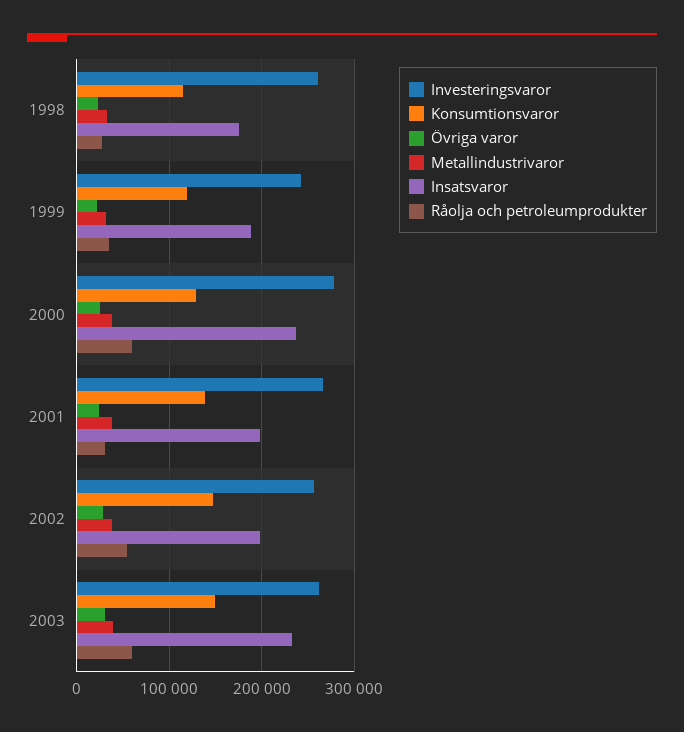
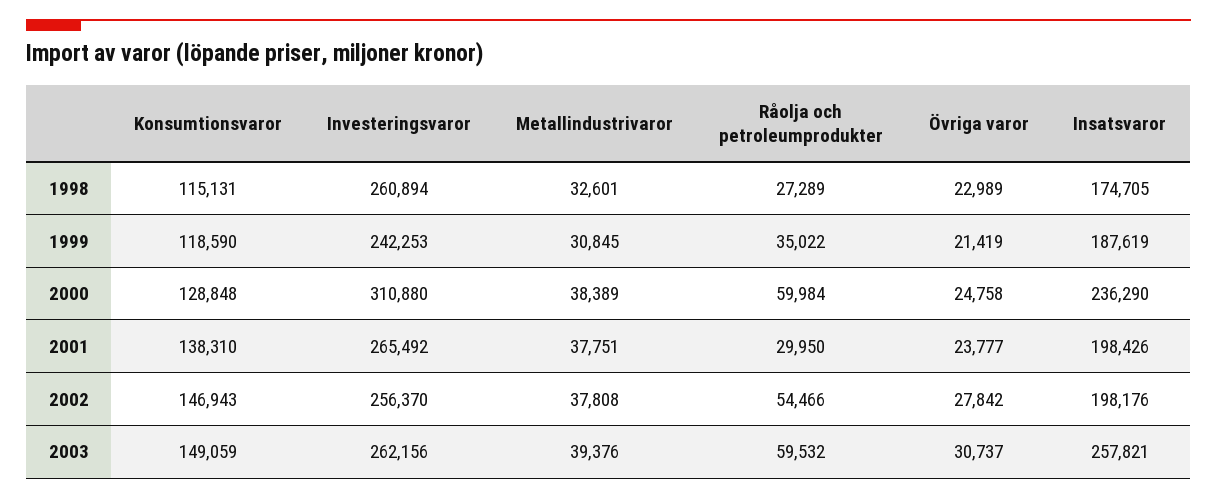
  {
    "Investeringsvaror": {
      "1998": 260894,
      "1999": 242253,
-     "2000": 280000,
+     "2000": 310880,
      "2001": 265492,
      "2002": 256370,
      "2003": 262156
    },
    "Konsumtionsvaror": {
      "1998": 115131,
      "1999": 118590,
      "2000": 128848,
      "2001": 138310,
      "2002": 146943,
      "2003": 149059
    },
    "Övriga varor": {
      "1998": 22989,
      "1999": 21419,
      "2000": 24758,
      "2001": 23777,
      "2002": 27842,
      "2003": 30737
    },
    "Metallindustrivaror": {
      "1998": 32601,
      "1999": 30845,
      "2000": 38389,
      "2001": 37751,
      "2002": 37808,
      "2003": 39376
    },
    "Insatsvaror": {
      "1998": 174705,
      "1999": 187619,
      "2000": 236290,
      "2001": 198426,
      "2002": 198176,
-     "2003": 230000
+     "2003": 257821
    },
    "Råolja och petroleumprodukter": {
      "1998": 27289,
      "1999": 35022,
      "2000": 59984,
      "2001": 29950,
      "2002": 54466,
      "2003": 59532
    }
  }

